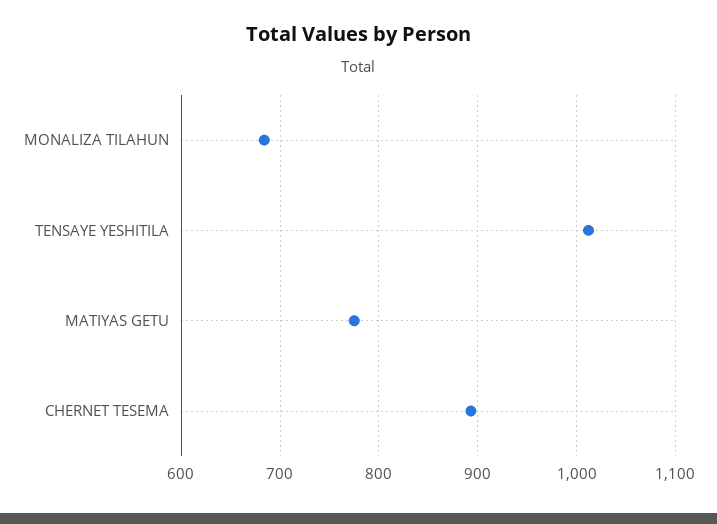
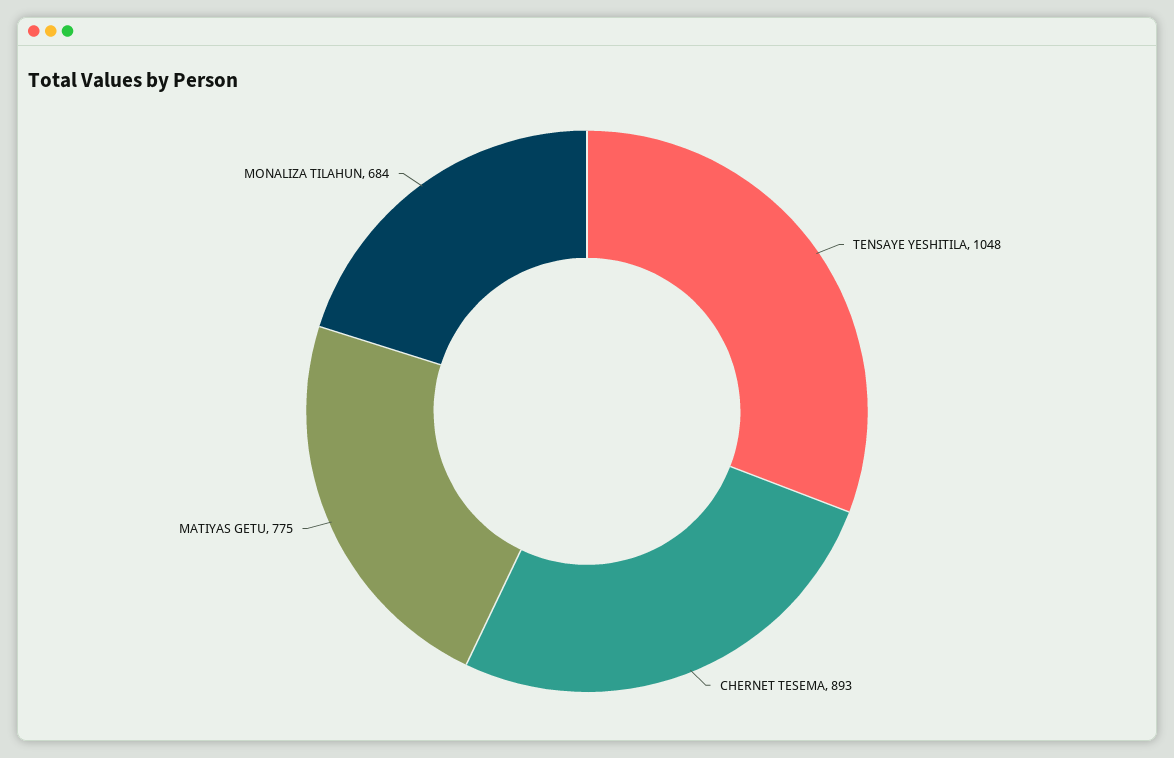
  {
    "MONALIZA TILAHUN": 684,
-   "TENSAYE YESHITILA": 1010,
+   "TENSAYE YESHITILA": 1048,
    "MATIYAS GETU": 775,
    "CHERNET TESEMA": 893
  }

